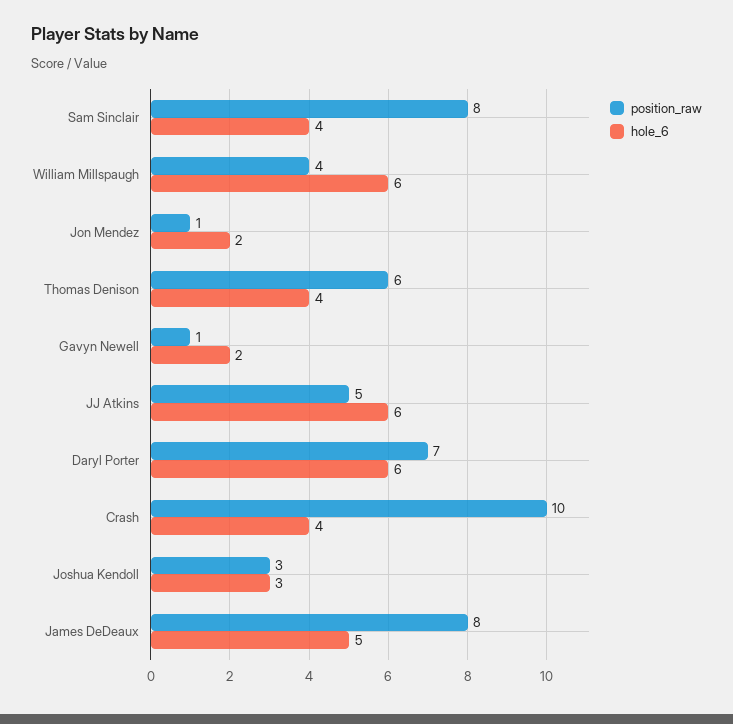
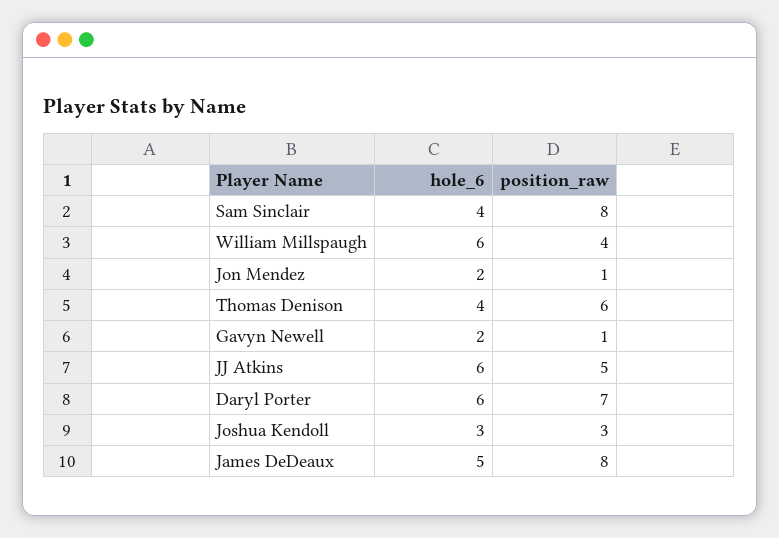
  {
    "position_raw": {
      "Sam Sinclair": 8,
      "William Millspaugh": 4,
      "Jon Mendez": 1,
      "Thomas Denison": 6,
      "Gavyn Newell": 1,
      "JJ Atkins": 5,
      "Daryl Porter": 7,
-     "Crash": 10,
      "Joshua Kendoll": 3,
      "James DeDeaux": 8
    },
    "hole_6": {
      "Sam Sinclair": 4,
      "William Millspaugh": 6,
      "Jon Mendez": 2,
      "Thomas Denison": 4,
      "Gavyn Newell": 2,
      "JJ Atkins": 6,
      "Daryl Porter": 6,
-     "Crash": 4,
      "Joshua Kendoll": 3,
      "James DeDeaux": 5
    }
  }

